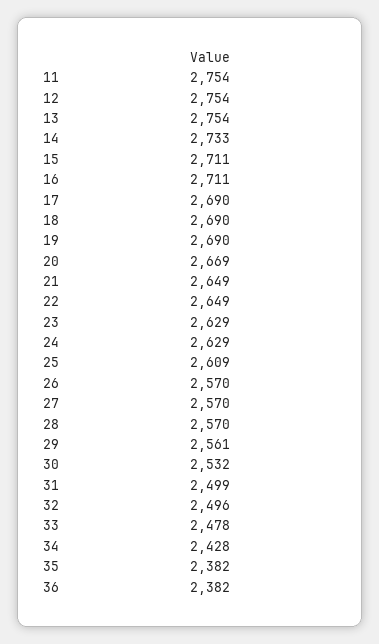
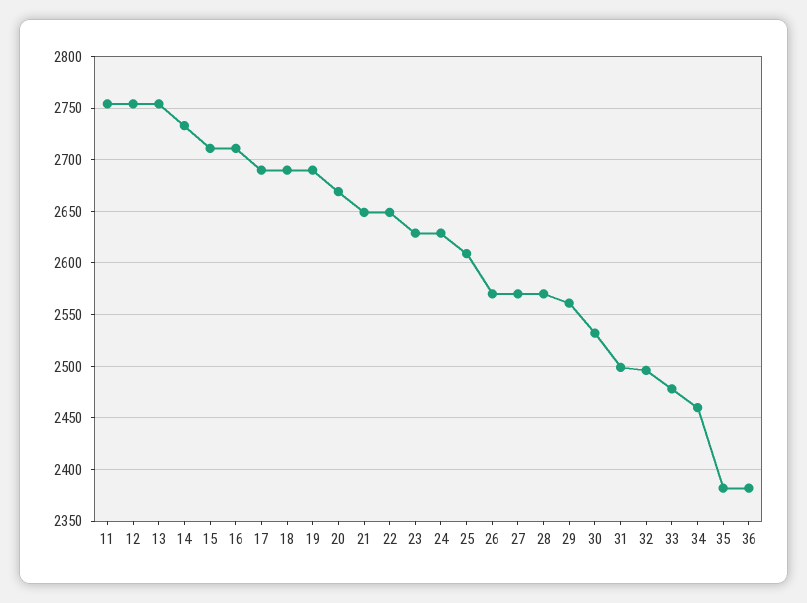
  {
    "11": 2754,
    "12": 2754,
    "13": 2754,
    "14": 2733,
    "15": 2711,
    "16": 2711,
    "17": 2690,
    "18": 2690,
    "19": 2690,
    "20": 2669,
    "21": 2649,
    "22": 2649,
    "23": 2629,
    "24": 2629,
    "25": 2609,
    "26": 2570,
    "27": 2570,
    "28": 2570,
    "29": 2561,
    "30": 2532,
    "31": 2499,
    "32": 2496,
    "33": 2478,
-   "34": 2428,
+   "34": 2460,
    "35": 2382,
    "36": 2382
  }

